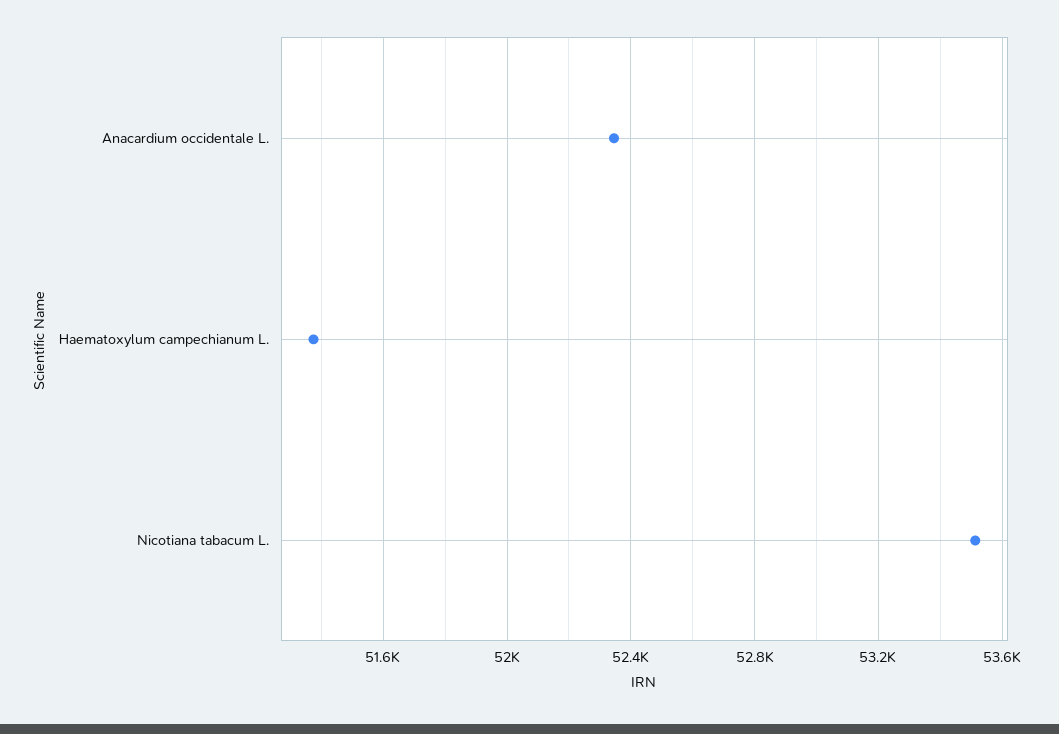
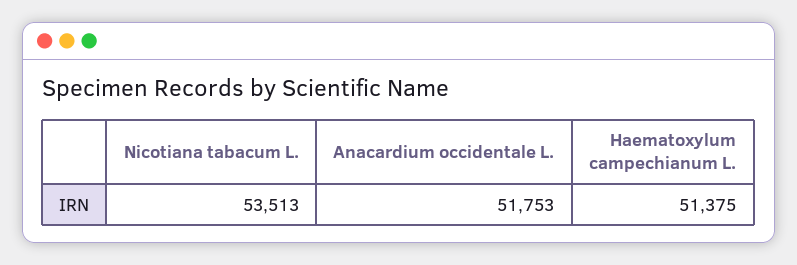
  {
-   "Anacardium occidentale L.": 52350,
+   "Anacardium occidentale L.": 51753,
    "Haematoxylum campechianum L.": 51375,
    "Nicotiana tabacum L.": 53513
  }

